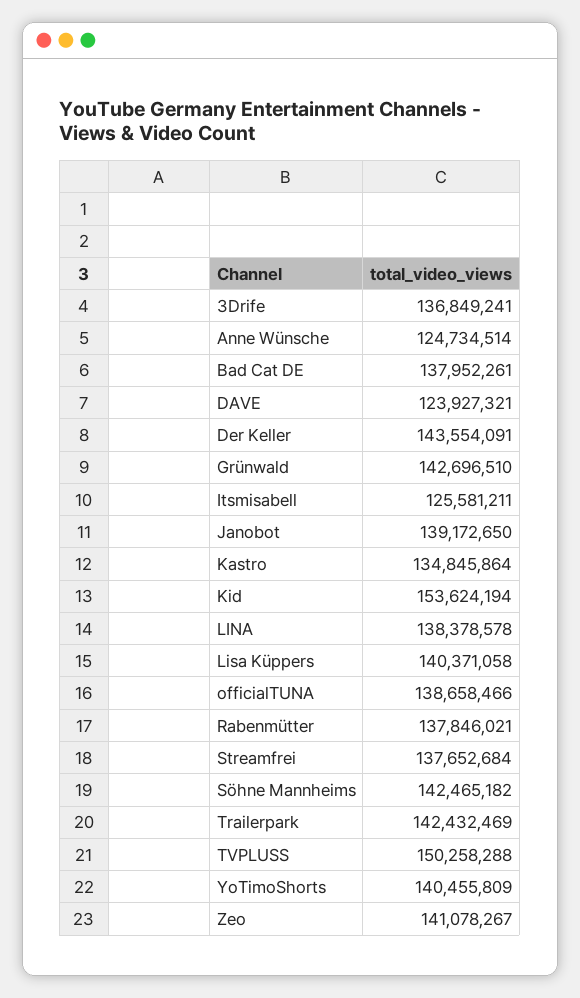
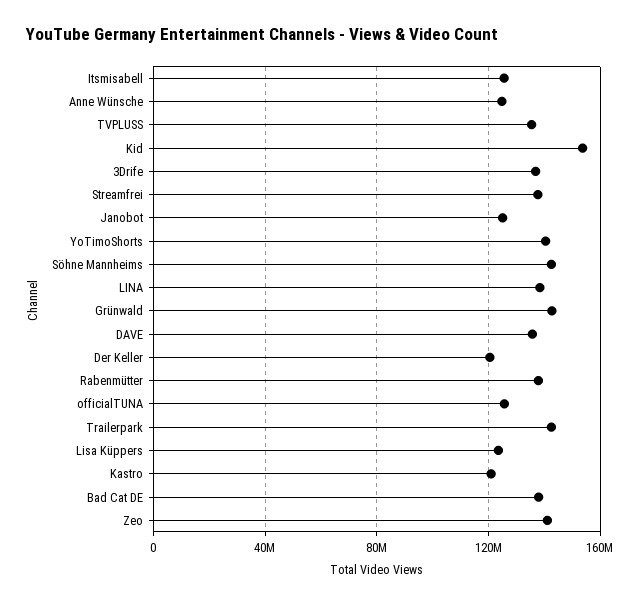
  {
    "3Drife": 136849241,
    "Anne Wünsche": 124734514,
    "Bad Cat DE": 137952261,
-   "DAVE": 123927321,
+   "DAVE": 135000000,
-   "Der Keller": 143554091,
+   "Der Keller": 120000000,
    "Grünwald": 142696510,
    "Itsmisabell": 125581211,
-   "Janobot": 139172650,
+   "Janobot": 125000000,
-   "Kastro": 134845864,
+   "Kastro": 120000000,
    "Kid": 153624194,
    "LINA": 138378578,
-   "Lisa Küppers": 140371058,
+   "Lisa Küppers": 125000000,
-   "officialTUNA": 138658466,
+   "officialTUNA": 125000000,
    "Rabenmütter": 137846021,
    "Streamfrei": 137652684,
    "Söhne Mannheims": 142465182,
    "Trailerpark": 142432469,
-   "TVPLUSS": 150258288,
+   "TVPLUSS": 135000000,
    "YoTimoShorts": 140455809,
    "Zeo": 141078267
  }

